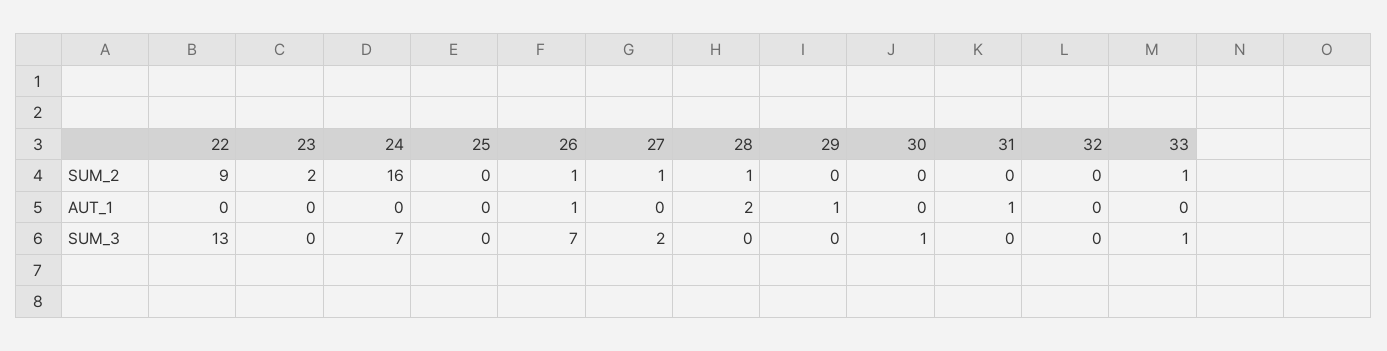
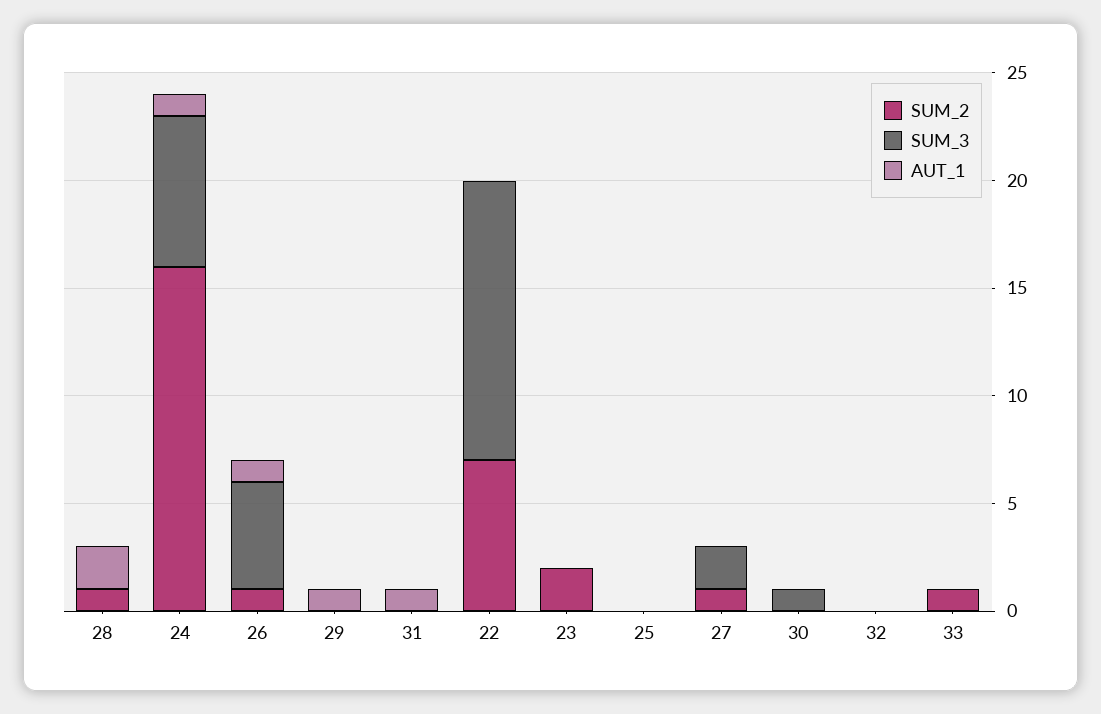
  {
    "SUM_2": {
-     "22": 9,
+     "22": 7,
      "23": 2,
      "24": 16,
      "25": 0,
      "26": 1,
      "27": 1,
      "28": 1,
      "29": 0,
      "30": 0,
      "31": 0,
      "32": 0,
      "33": 1
    },
    "AUT_1": {
      "22": 0,
      "23": 0,
-     "24": 0,
+     "24": 1,
      "25": 0,
      "26": 1,
      "27": 0,
      "28": 2,
      "29": 1,
      "30": 0,
      "31": 1,
      "32": 0,
      "33": 0
    },
    "SUM_3": {
      "22": 13,
      "23": 0,
      "24": 7,
      "25": 0,
-     "26": 7,
+     "26": 5,
      "27": 2,
      "28": 0,
      "29": 0,
      "30": 1,
      "31": 0,
      "32": 0,
-     "33": 1
+     "33": 0
    }
  }

